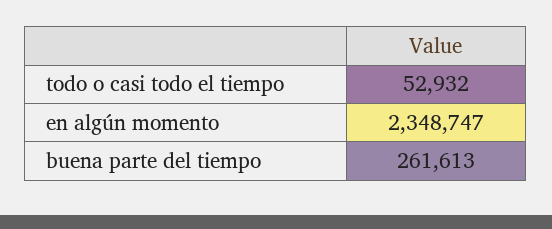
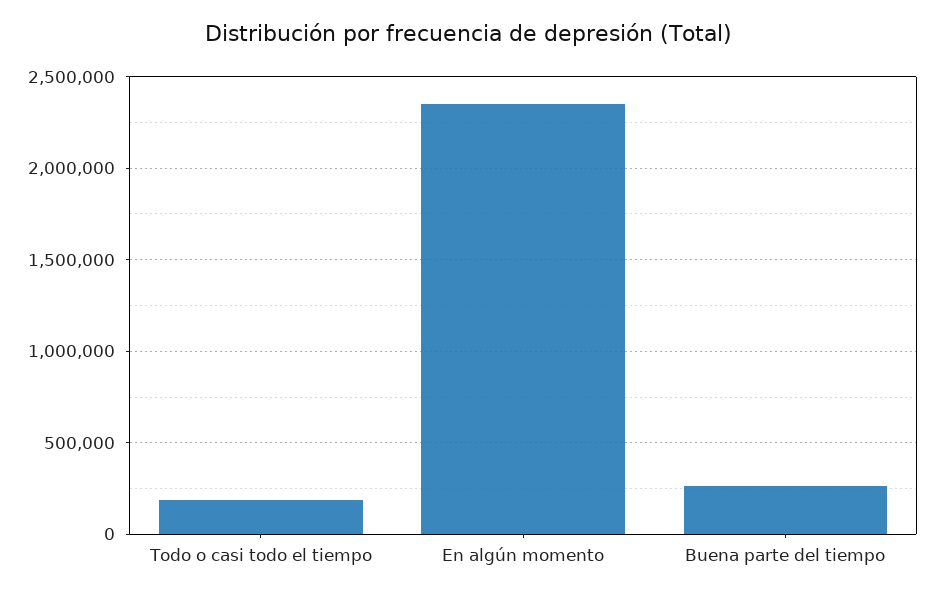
  {
-   "todo o casi todo el tiempo": 52932,
+   "todo o casi todo el tiempo": 200000,
    "en algún momento": 2348747,
    "buena parte del tiempo": 261613
  }

